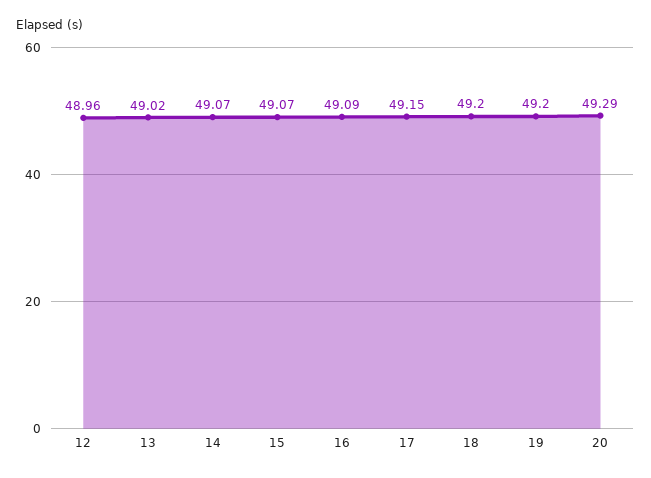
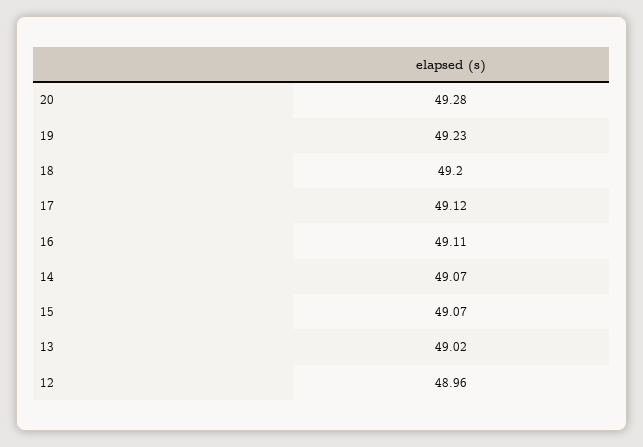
  {
    "12": 48.96,
    "13": 49.02,
    "14": 49.07,
    "15": 49.07,
-   "16": 49.09,
+   "16": 49.11,
-   "17": 49.15,
+   "17": 49.12,
    "18": 49.2,
-   "19": 49.2,
+   "19": 49.23,
-   "20": 49.29
+   "20": 49.28
  }

